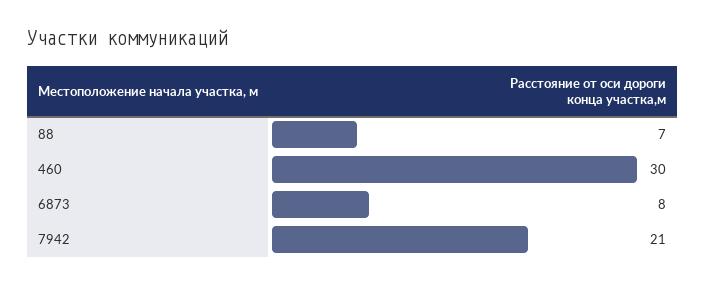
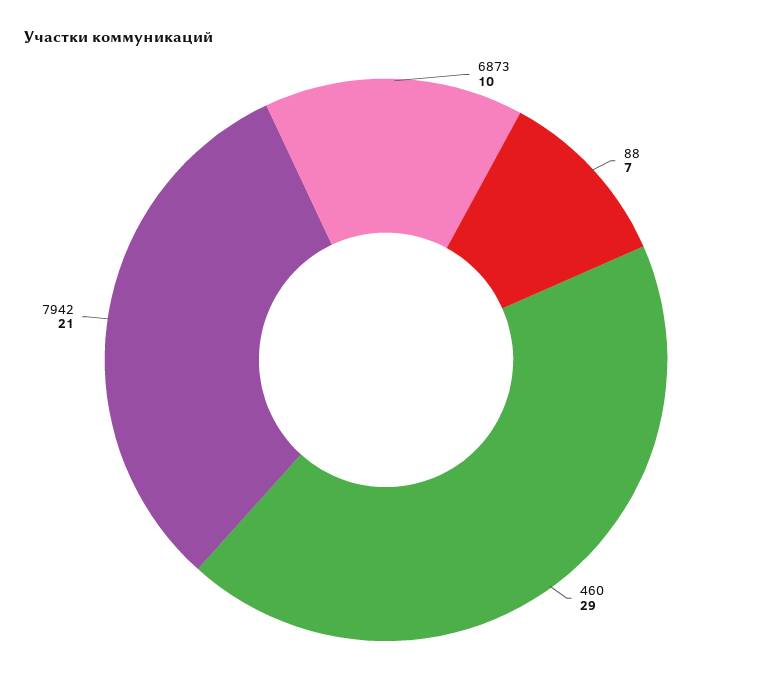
  {
    "88": 7,
-   "460": 30,
+   "460": 29,
-   "6873": 8,
+   "6873": 10,
    "7942": 21
  }

